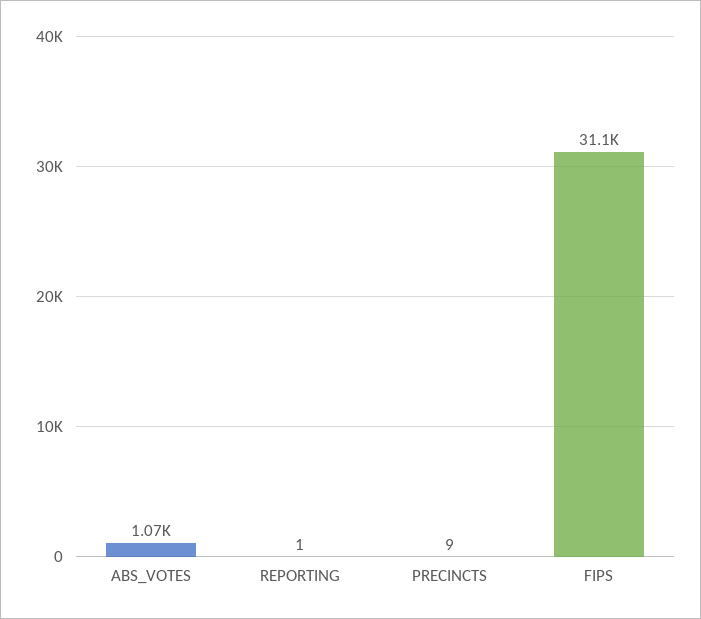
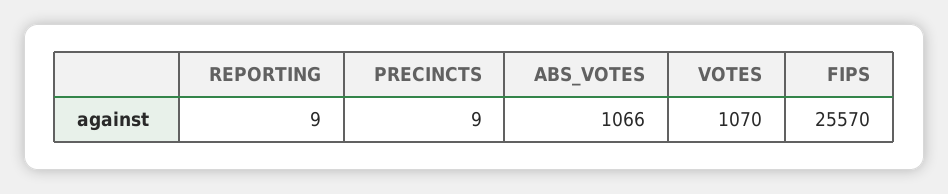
  {
    "ABS_VOTES": 1066,
-   "REPORTING": 1,
+   "REPORTING": 9,
    "PRECINCTS": 9,
-   "FIPS": 31100
+   "FIPS": 25570,
+   "VOTES": 1070
  }

